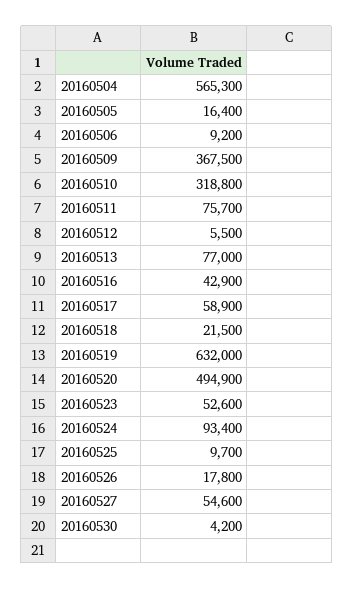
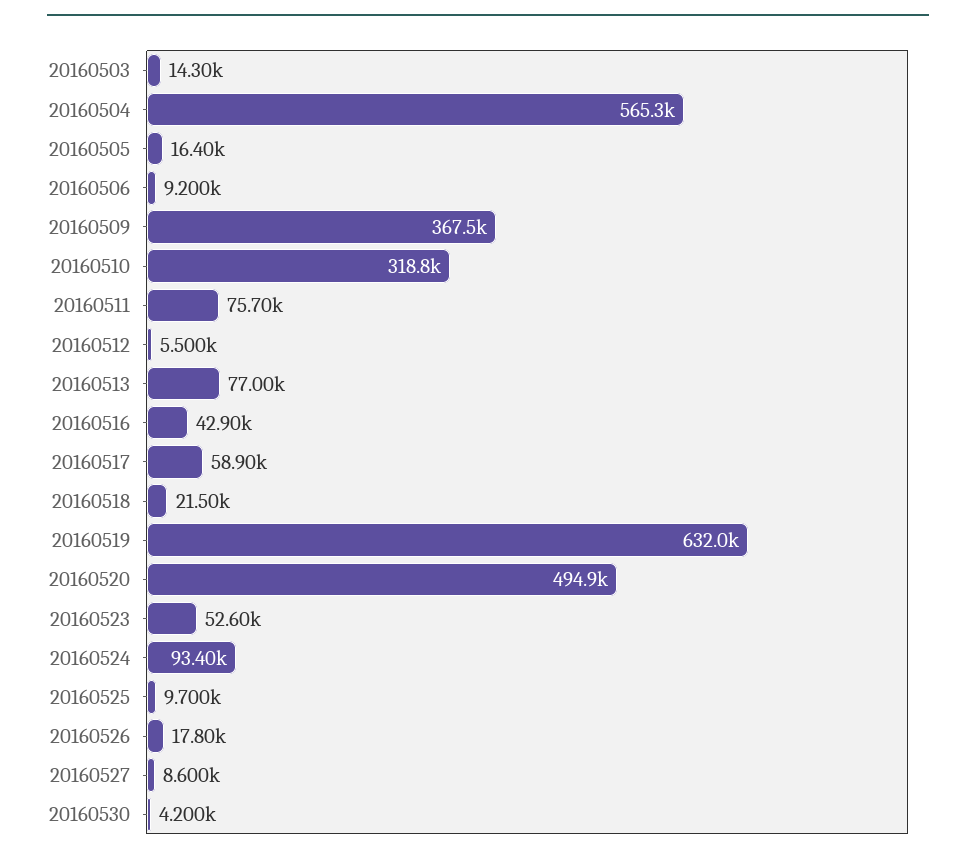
  {
    "20160504": 565300,
    "20160505": 16400,
    "20160506": 9200,
    "20160509": 367500,
    "20160510": 318800,
    "20160511": 75700,
    "20160512": 5500,
    "20160513": 77000,
    "20160516": 42900,
    "20160517": 58900,
    "20160518": 21500,
    "20160519": 632000,
    "20160520": 494900,
    "20160523": 52600,
    "20160524": 93400,
    "20160525": 9700,
    "20160526": 17800,
-   "20160527": 54600,
+   "20160527": 8600,
-   "20160530": 4200
+   "20160530": 4200,
+   "20160503": 14300
  }

